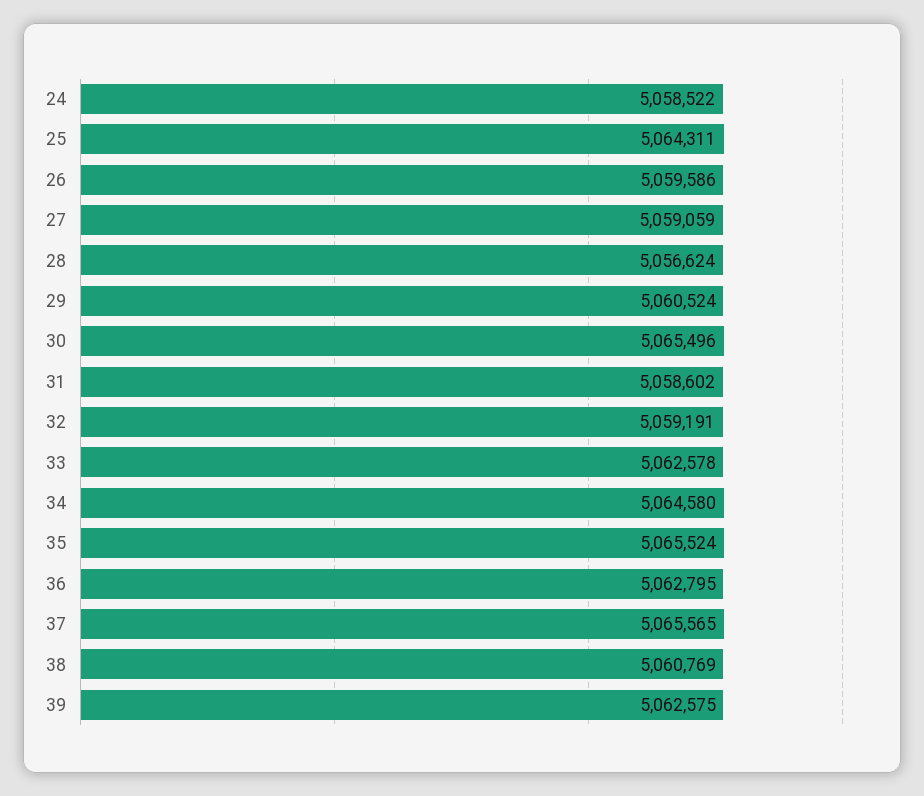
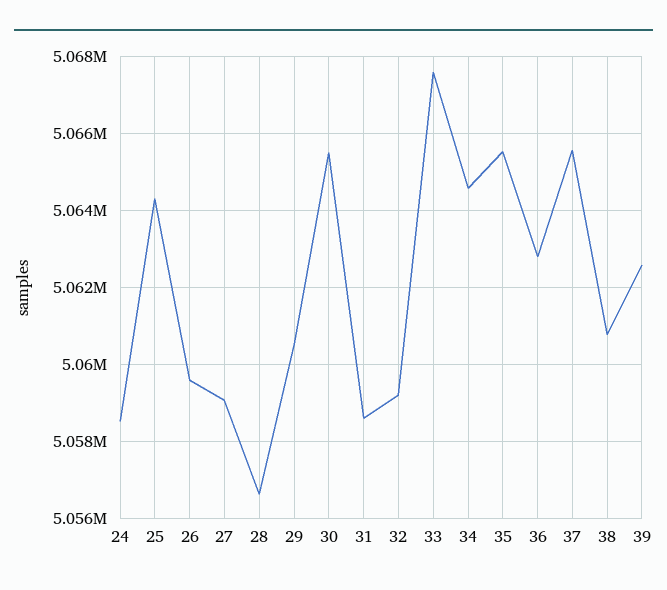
  {
    "24": 5058522,
    "25": 5064311,
    "26": 5059586,
    "27": 5059059,
    "28": 5056624,
    "29": 5060524,
    "30": 5065496,
    "31": 5058602,
    "32": 5059191,
-   "33": 5062578,
+   "33": 5067600,
    "34": 5064580,
    "35": 5065524,
    "36": 5062795,
    "37": 5065565,
    "38": 5060769,
    "39": 5062575
  }

